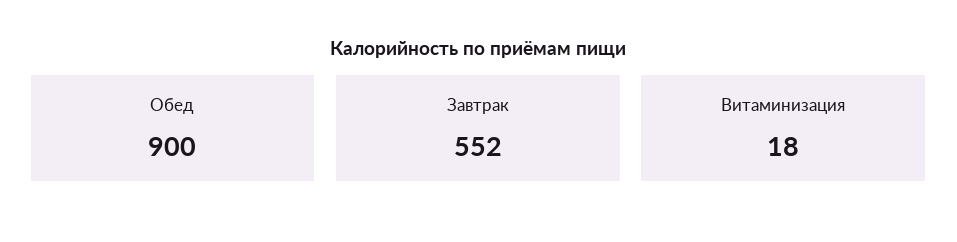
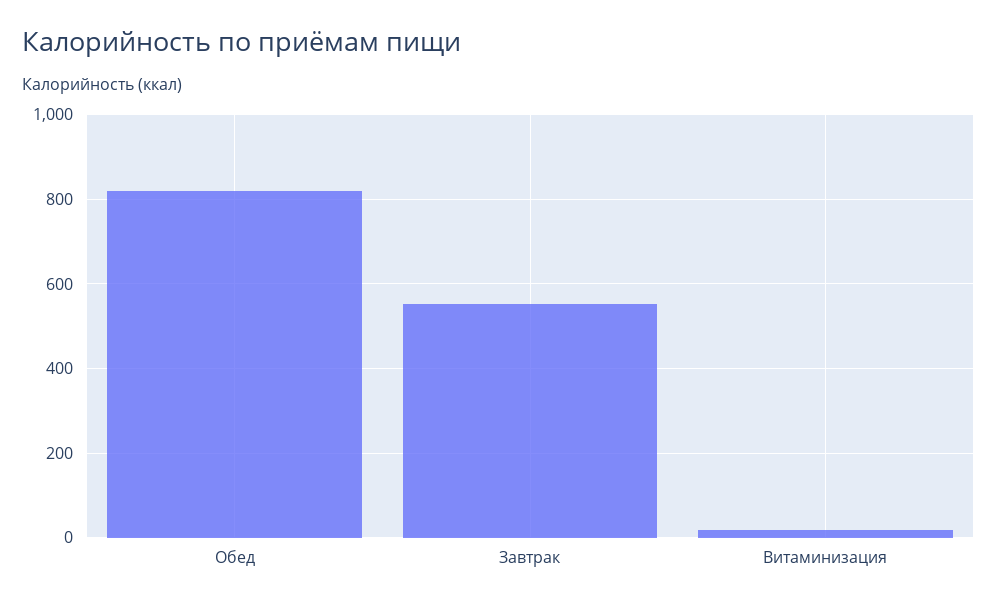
  {
-   "Обед": 900,
+   "Обед": 820,
    "Завтрак": 552,
    "Витаминизация": 18
  }

